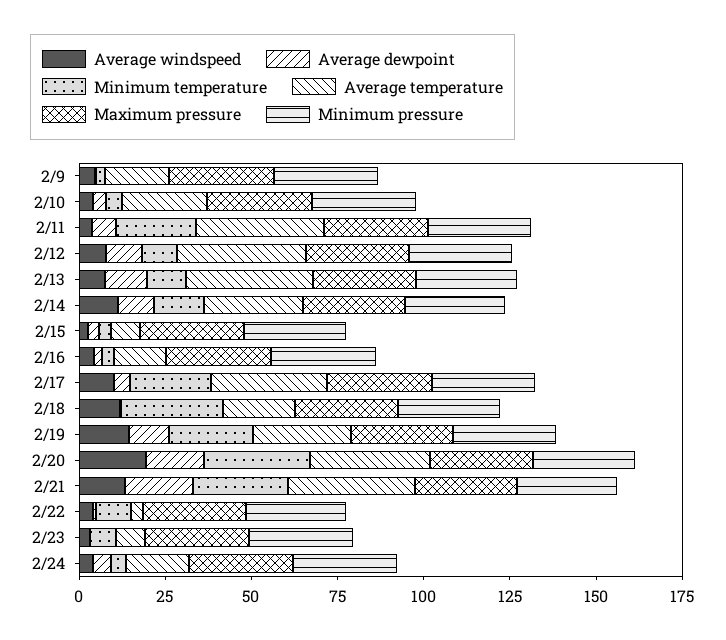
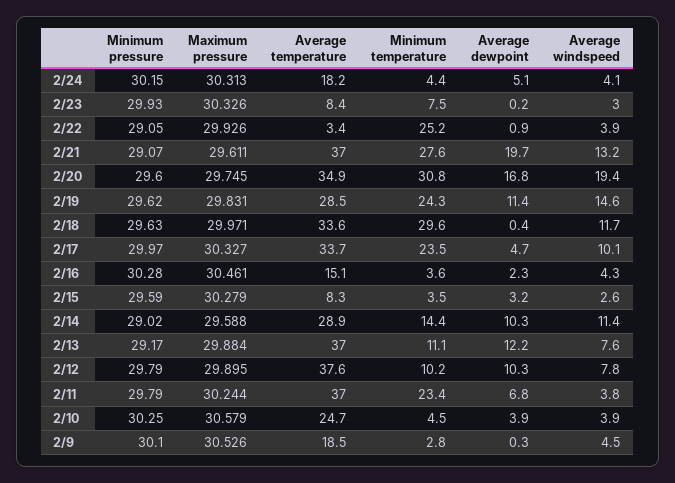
  {
    "Average windspeed": {
      "2/9": 4.5,
      "2/10": 3.9,
      "2/11": 3.8,
      "2/12": 7.8,
      "2/13": 7.6,
      "2/14": 11.4,
      "2/15": 2.6,
      "2/16": 4.3,
      "2/17": 10.1,
      "2/18": 11.7,
      "2/19": 14.6,
      "2/20": 19.4,
      "2/21": 13.2,
      "2/22": 3.9,
      "2/23": 3,
      "2/24": 4.1
    },
    "Average dewpoint": {
      "2/9": 0.3,
      "2/10": 3.9,
      "2/11": 6.8,
      "2/12": 10.3,
      "2/13": 12.2,
      "2/14": 10.3,
      "2/15": 3.2,
      "2/16": 2.3,
      "2/17": 4.7,
      "2/18": 0.4,
      "2/19": 11.4,
      "2/20": 16.8,
      "2/21": 19.7,
      "2/22": 0.9,
      "2/23": 0.2,
      "2/24": 5.1
    },
    "Minimum temperature": {
      "2/9": 2.8,
      "2/10": 4.5,
      "2/11": 23.4,
      "2/12": 10.2,
      "2/13": 11.1,
      "2/14": 14.4,
      "2/15": 3.5,
      "2/16": 3.6,
      "2/17": 23.5,
      "2/18": 29.6,
      "2/19": 24.3,
      "2/20": 30.8,
      "2/21": 27.6,
-     "2/22": 10,
+     "2/22": 25.2,
      "2/23": 7.5,
      "2/24": 4.4
    },
    "Average temperature": {
      "2/9": 18.5,
      "2/10": 24.7,
      "2/11": 37,
      "2/12": 37.6,
      "2/13": 37,
      "2/14": 28.9,
      "2/15": 8.3,
      "2/16": 15.1,
      "2/17": 33.7,
-     "2/18": 20,
+     "2/18": 33.6,
      "2/19": 28.5,
      "2/20": 34.9,
      "2/21": 37,
      "2/22": 3.4,
      "2/23": 8.4,
      "2/24": 18.2
    },
    "Maximum pressure": {
      "2/9": 30.526,
      "2/10": 30.579,
      "2/11": 30.244,
      "2/12": 29.895,
      "2/13": 29.884,
      "2/14": 29.588,
      "2/15": 30.279,
      "2/16": 30.461,
      "2/17": 30.327,
      "2/18": 29.971,
      "2/19": 29.831,
      "2/20": 29.745,
      "2/21": 29.611,
      "2/22": 29.926,
      "2/23": 30.326,
      "2/24": 30.313
    },
    "Minimum pressure": {
      "2/9": 30.1,
      "2/10": 30.25,
      "2/11": 29.79,
      "2/12": 29.79,
      "2/13": 29.17,
      "2/14": 29.02,
      "2/15": 29.59,
      "2/16": 30.28,
      "2/17": 29.97,
      "2/18": 29.63,
      "2/19": 29.62,
      "2/20": 29.6,
      "2/21": 29.07,
      "2/22": 29.05,
      "2/23": 29.93,
      "2/24": 30.15
    }
  }

